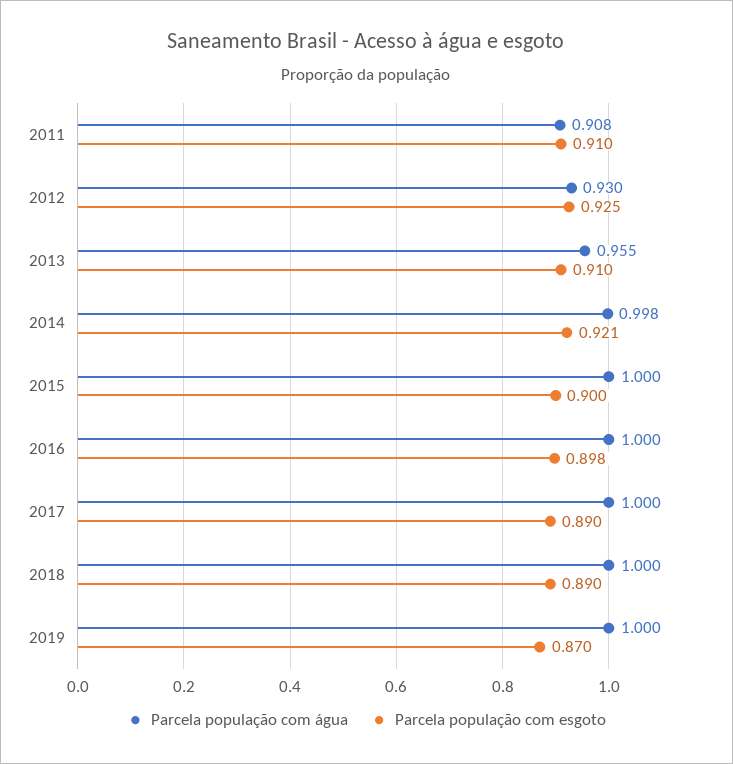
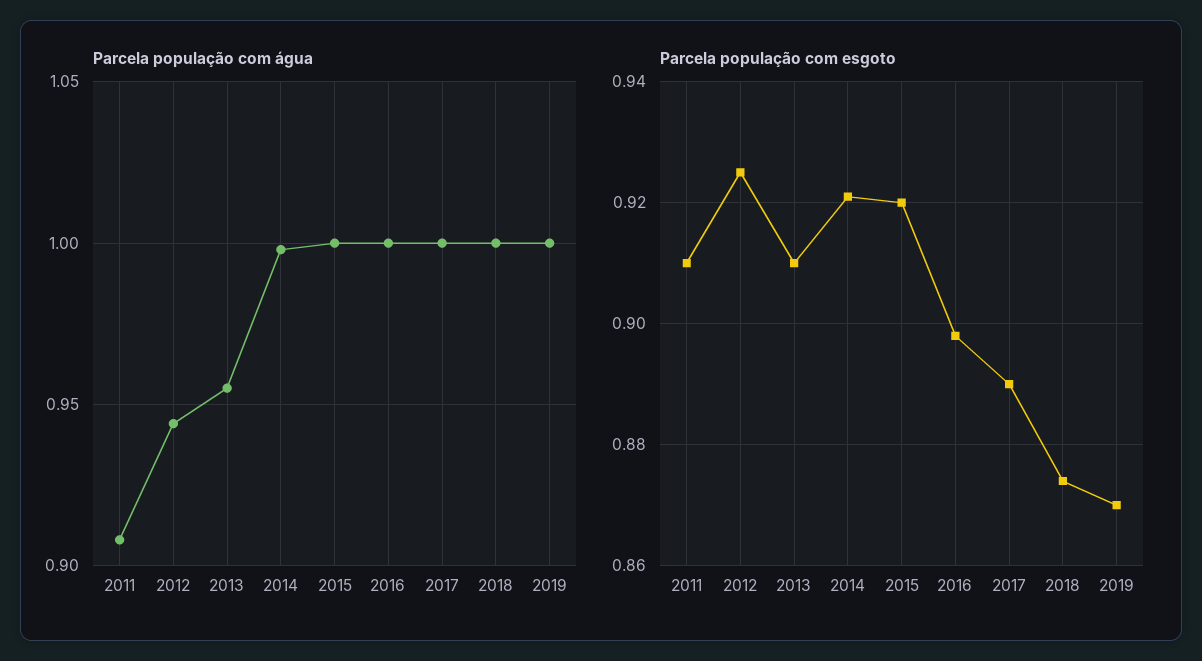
  {
    "Parcela população com água": {
      "2011": 0.908,
-     "2012": 0.93,
+     "2012": 0.945,
      "2013": 0.955,
      "2014": 0.998,
      "2015": 1,
      "2016": 1,
      "2017": 1,
      "2018": 1,
      "2019": 1
    },
    "Parcela população com esgoto": {
      "2011": 0.91,
      "2012": 0.925,
      "2013": 0.91,
      "2014": 0.921,
-     "2015": 0.9,
+     "2015": 0.92,
      "2016": 0.898,
      "2017": 0.89,
-     "2018": 0.89,
+     "2018": 0.875,
      "2019": 0.87
    }
  }

